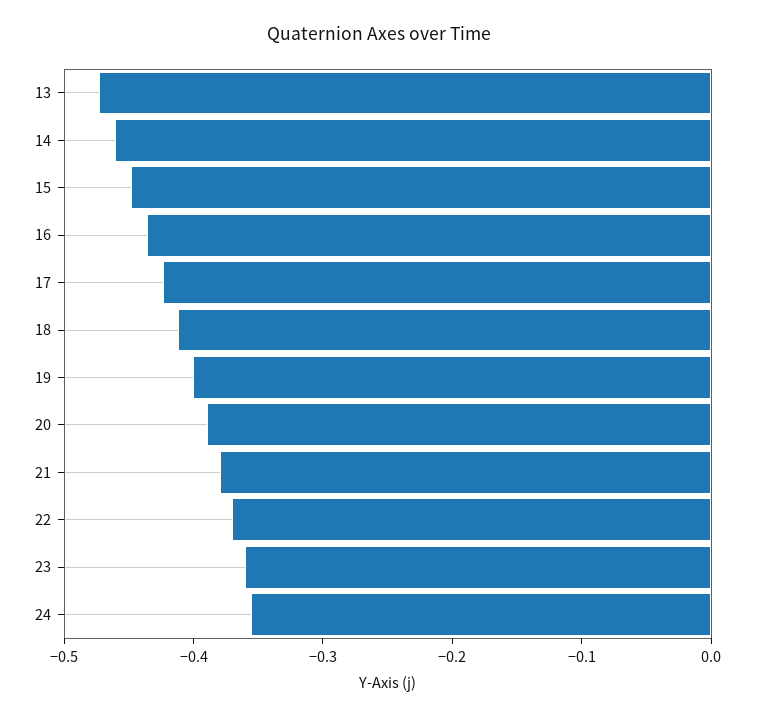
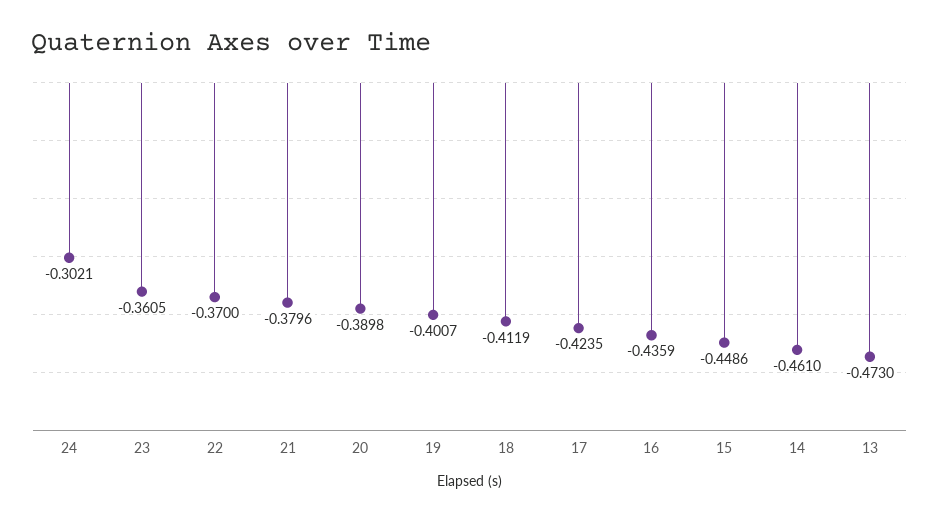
  {
    "13": -0.473,
    "14": -0.461,
    "15": -0.4486,
    "16": -0.4359,
    "17": -0.4235,
    "18": -0.4119,
    "19": -0.4007,
    "20": -0.3898,
    "21": -0.3796,
    "22": -0.37,
    "23": -0.3605,
-   "24": -0.36
+   "24": -0.3021
  }

